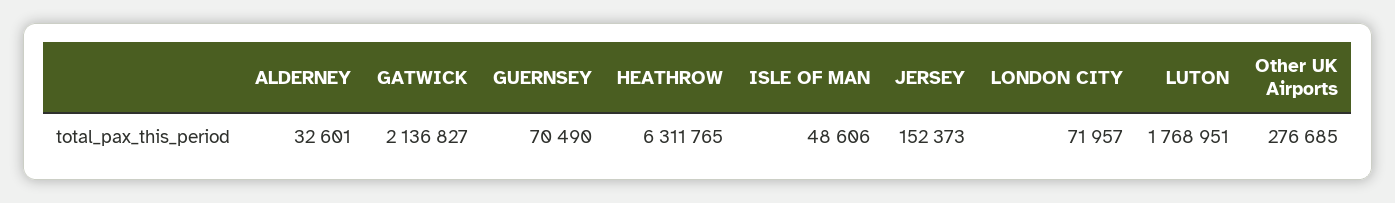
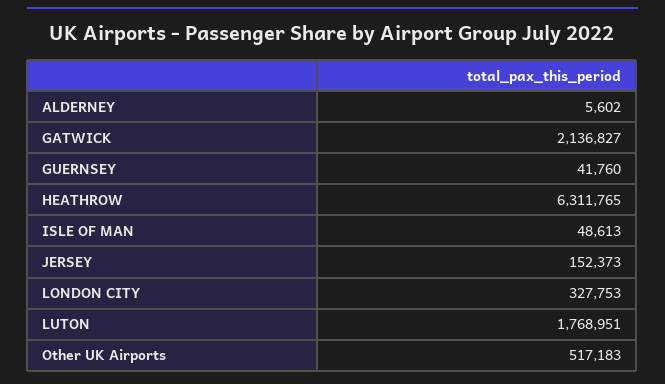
  {
-   "ALDERNEY": 32601,
+   "ALDERNEY": 5602,
    "GATWICK": 2136827,
-   "GUERNSEY": 70490,
+   "GUERNSEY": 41760,
    "HEATHROW": 6311765,
-   "ISLE OF MAN": 48606,
+   "ISLE OF MAN": 48613,
    "JERSEY": 152373,
-   "LONDON CITY": 71957,
+   "LONDON CITY": 327753,
    "LUTON": 1768951,
-   "Other UK Airports": 276685
+   "Other UK Airports": 517183
  }

